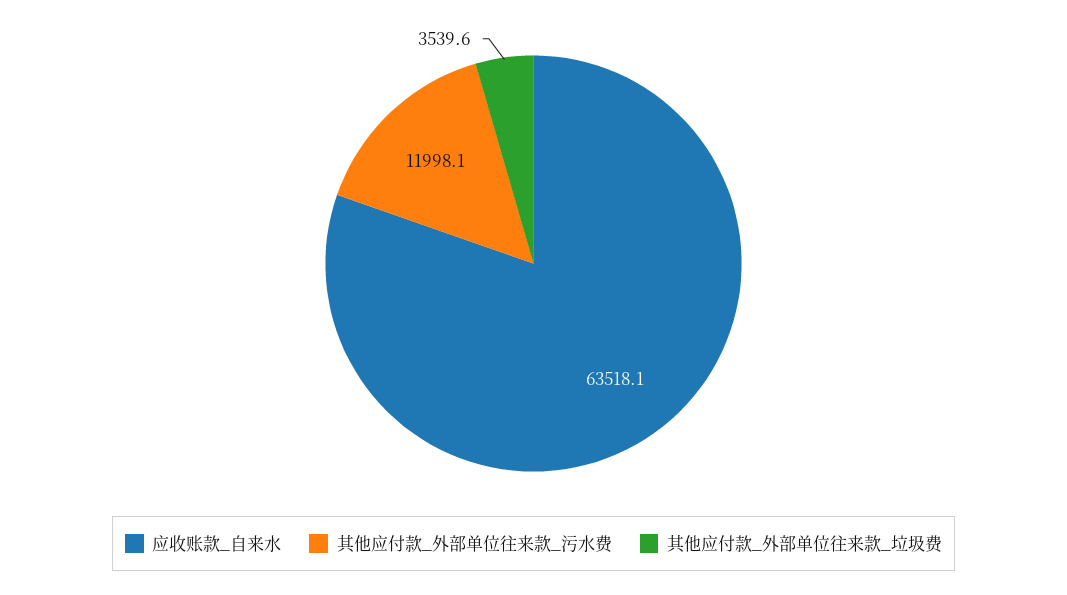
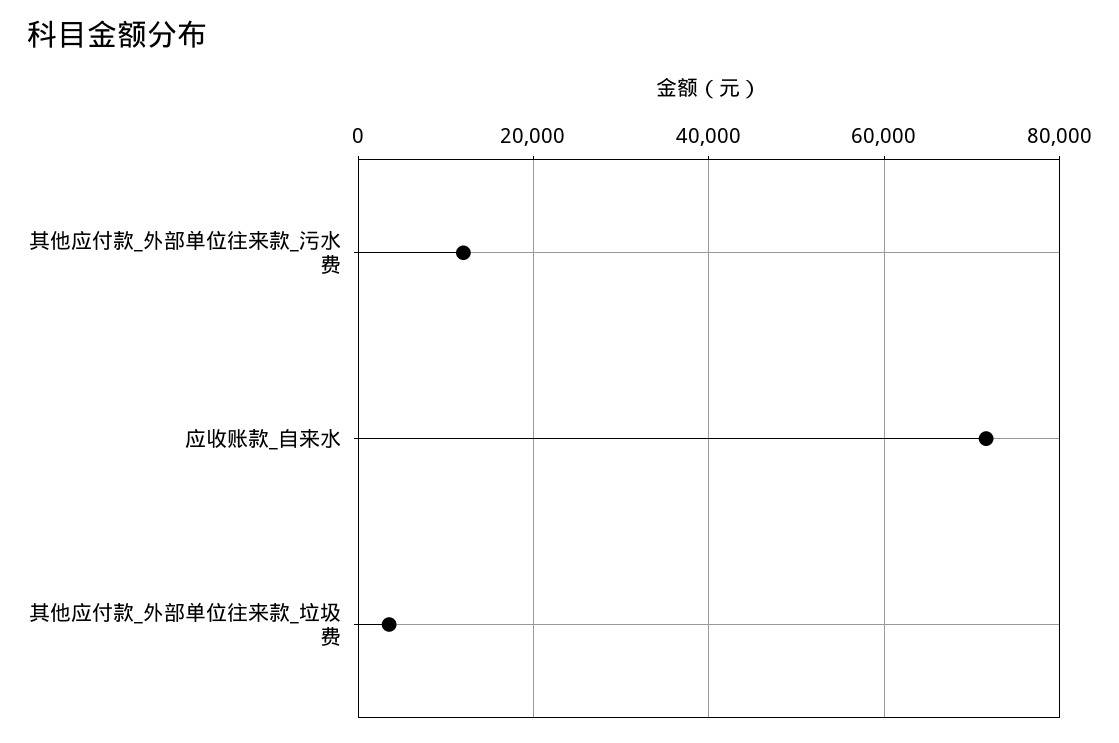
  {
-   "应收账款_自来水": 63518.1,
+   "应收账款_自来水": 72000,
    "其他应付款_外部单位往来款_污水费": 11998.1,
    "其他应付款_外部单位往来款_垃圾费": 3539.6
  }

